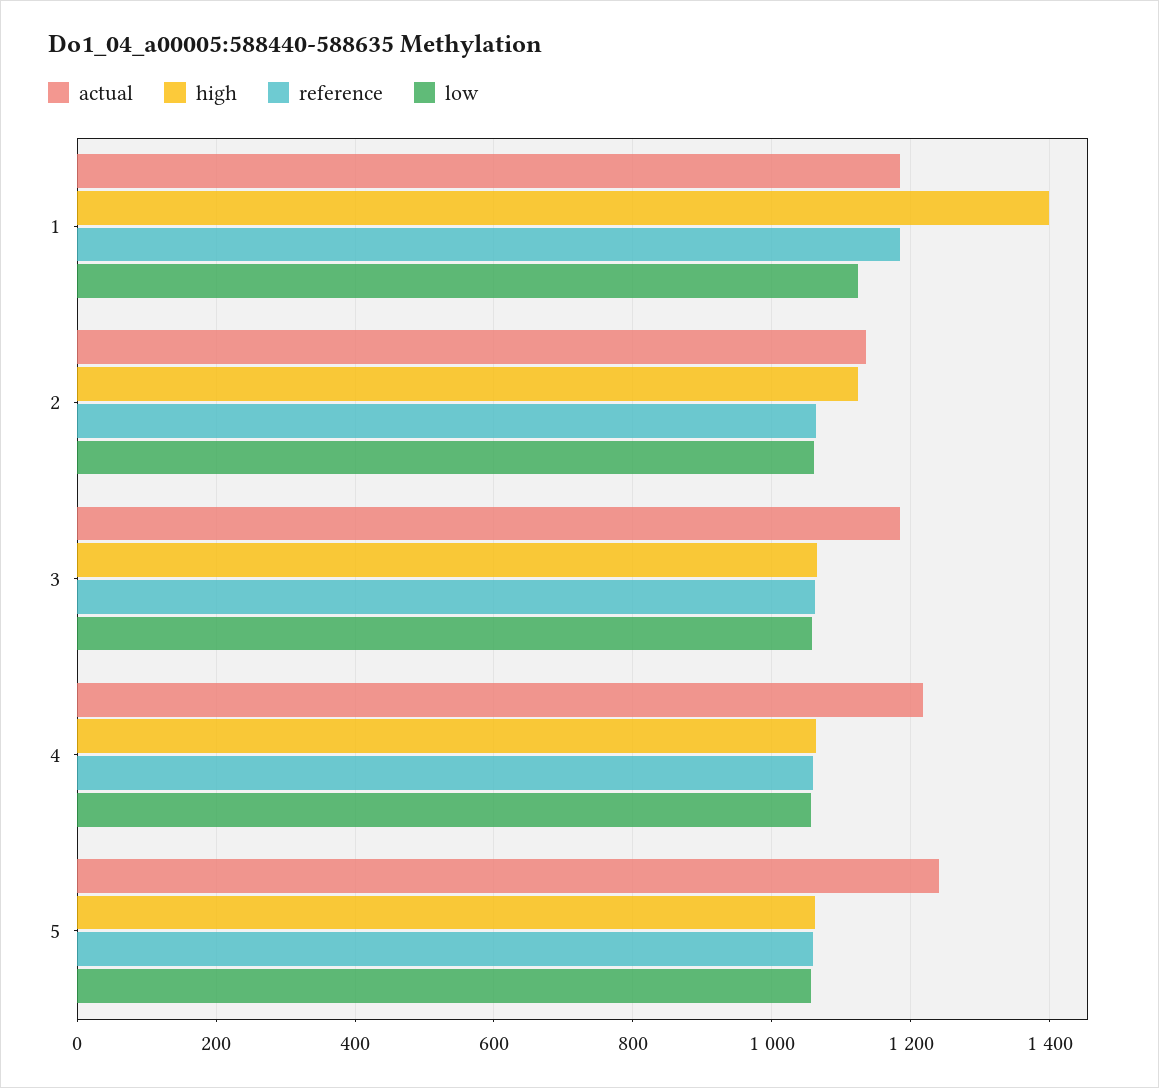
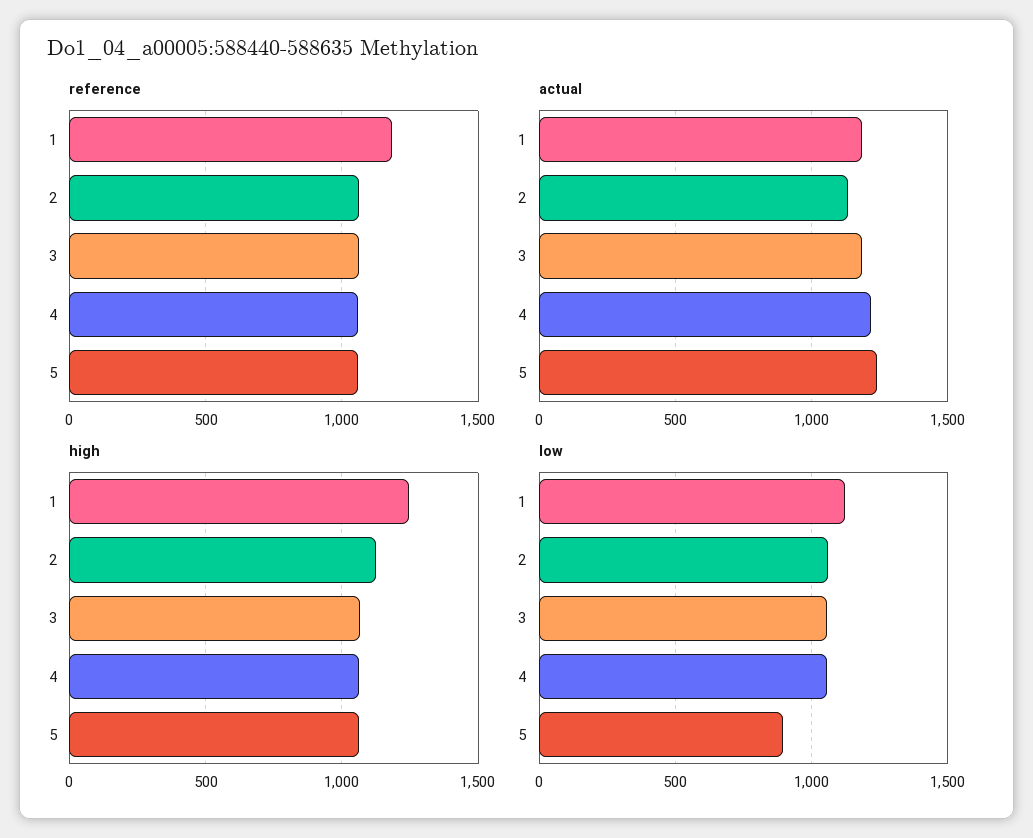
  {
    "actual": {
      "1": 1180,
      "2": 1140,
      "3": 1180,
      "4": 1220,
      "5": 1240
    },
    "high": {
-     "1": 1400,
+     "1": 1250,
      "2": 1120,
      "3": 1060,
      "4": 1060,
      "5": 1060
    },
    "reference": {
      "1": 1180,
      "2": 1060,
      "3": 1060,
      "4": 1060,
      "5": 1060
    },
    "low": {
      "1": 1120,
      "2": 1060,
      "3": 1060,
      "4": 1060,
-     "5": 1060
+     "5": 900
    }
  }

